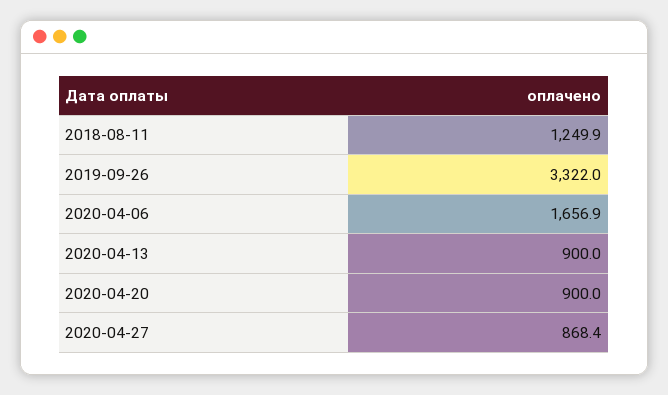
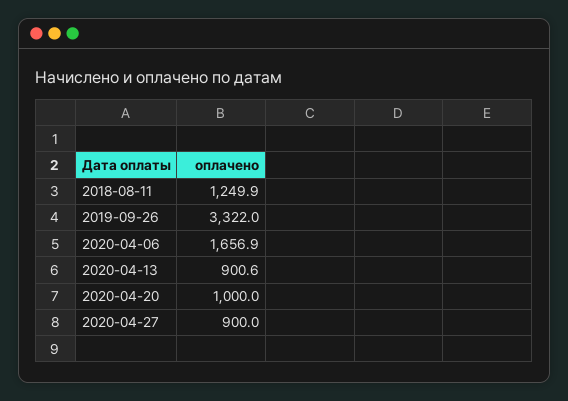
  {
    "2018-08-11": 1249.9,
    "2019-09-26": 3322,
    "2020-04-06": 1656.9,
-   "2020-04-13": 900,
+   "2020-04-13": 900.6,
-   "2020-04-20": 900,
+   "2020-04-20": 1000,
-   "2020-04-27": 868.4
+   "2020-04-27": 900
  }

